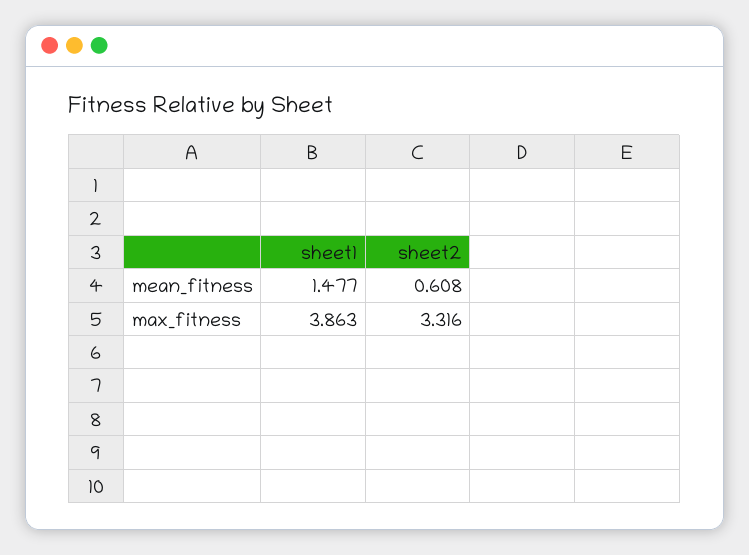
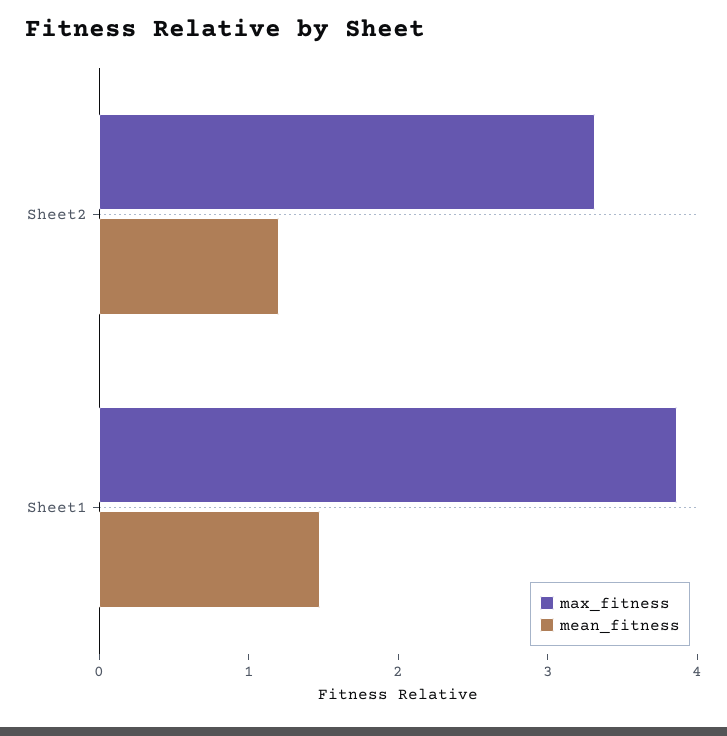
  {
    "mean_fitness": {
      "sheet1": 1.477,
-     "sheet2": 0.608
+     "sheet2": 1.2
    },
    "max_fitness": {
      "sheet1": 3.863,
      "sheet2": 3.316
    }
  }

